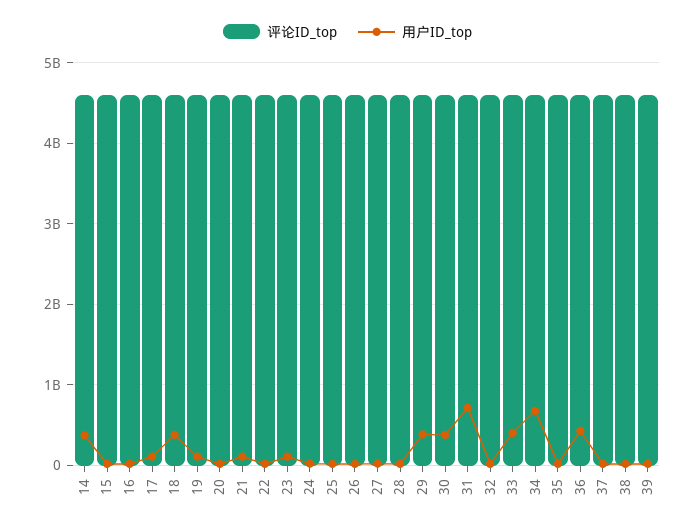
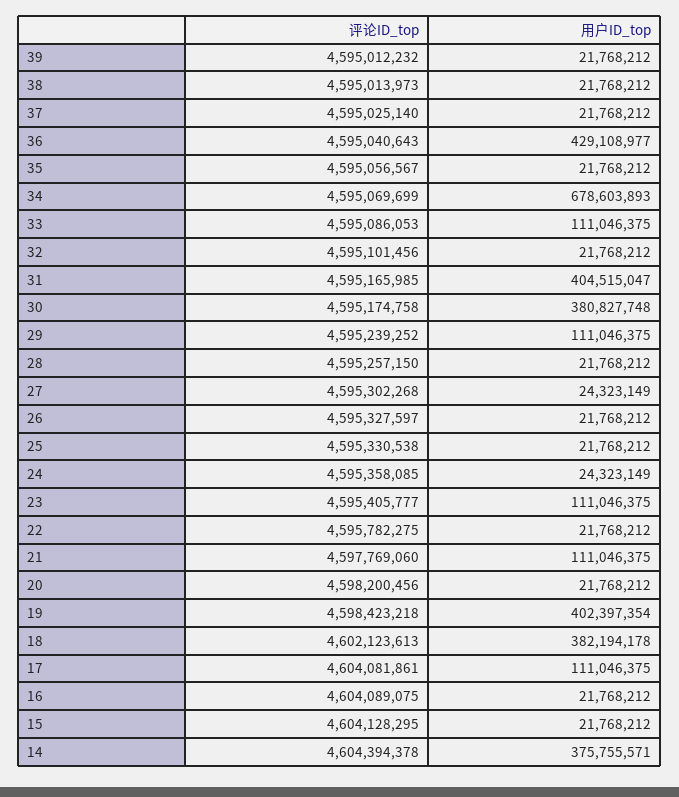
  {
    "评论ID_top": {
      "14": 4604394378,
      "15": 4604128295,
      "16": 4604089075,
      "17": 4604081861,
      "18": 4602123613,
      "19": 4598423218,
      "20": 4598200456,
      "21": 4597769060,
      "22": 4595782275,
      "23": 4595405777,
      "24": 4595358085,
      "25": 4595330538,
      "26": 4595327597,
      "27": 4595302268,
      "28": 4595257150,
      "29": 4595239252,
      "30": 4595174758,
      "31": 4595165985,
      "32": 4595101456,
      "33": 4595086053,
      "34": 4595069699,
      "35": 4595056567,
      "36": 4595040643,
      "37": 4595025140,
      "38": 4595013973,
      "39": 4595012232
    },
    "用户ID_top": {
      "14": 375755571,
      "15": 21768212,
      "16": 21768212,
      "17": 111046375,
      "18": 382194178,
-     "19": 100000000,
+     "19": 402397354,
      "20": 21768212,
      "21": 111046375,
      "22": 21768212,
      "23": 111046375,
      "24": 24323149,
      "25": 21768212,
      "26": 21768212,
      "27": 24323149,
      "28": 21768212,
-     "29": 400000000,
+     "29": 111046375,
      "30": 380827748,
-     "31": 700000000,
+     "31": 404515047,
      "32": 21768212,
-     "33": 400000000,
+     "33": 111046375,
      "34": 678603893,
      "35": 21768212,
      "36": 429108977,
      "37": 21768212,
      "38": 21768212,
      "39": 21768212
    }
  }

